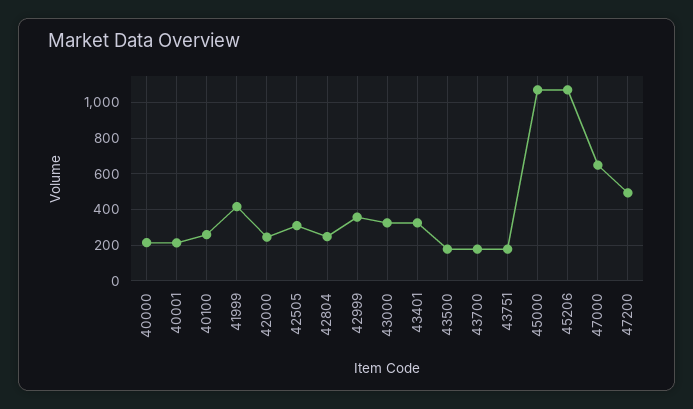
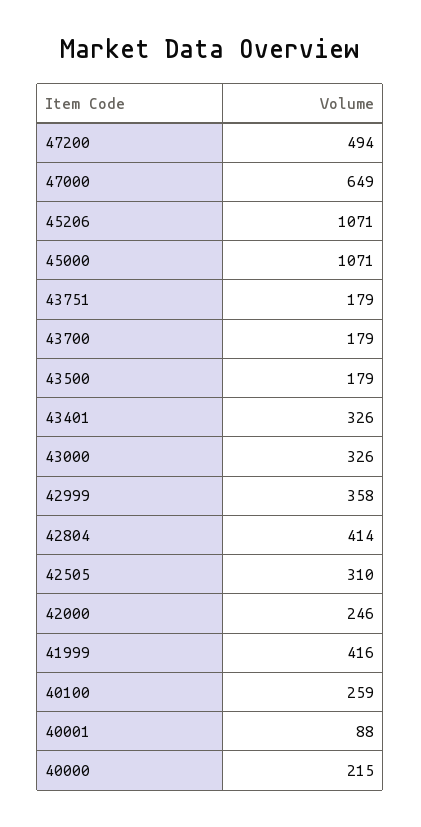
  {
    "40000": 215,
-   "40001": 200,
+   "40001": 88,
    "40100": 259,
    "41999": 416,
    "42000": 246,
    "42505": 310,
-   "42804": 250,
+   "42804": 414,
    "42999": 358,
    "43000": 326,
    "43401": 326,
    "43500": 179,
    "43700": 179,
    "43751": 179,
    "45000": 1071,
    "45206": 1071,
    "47000": 649,
    "47200": 494
  }

